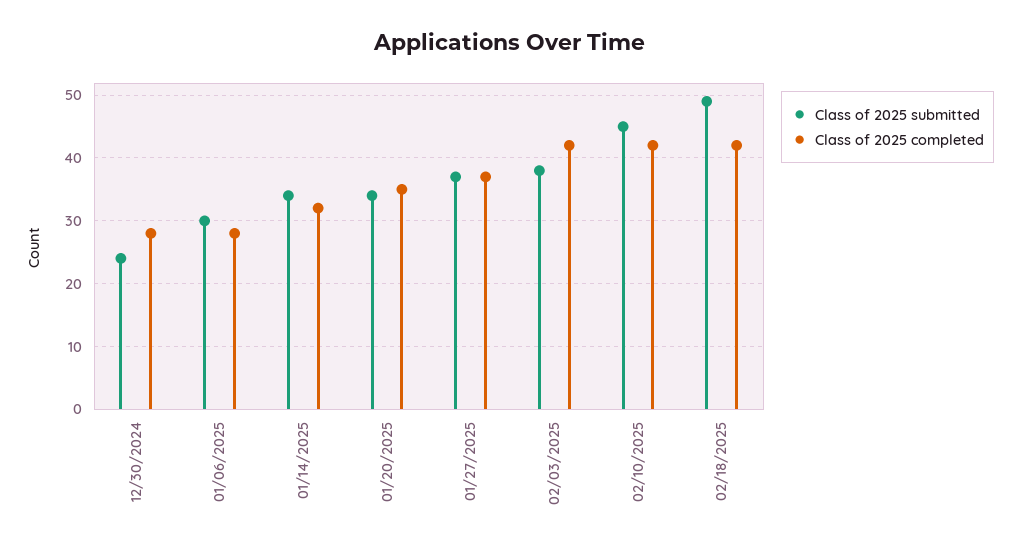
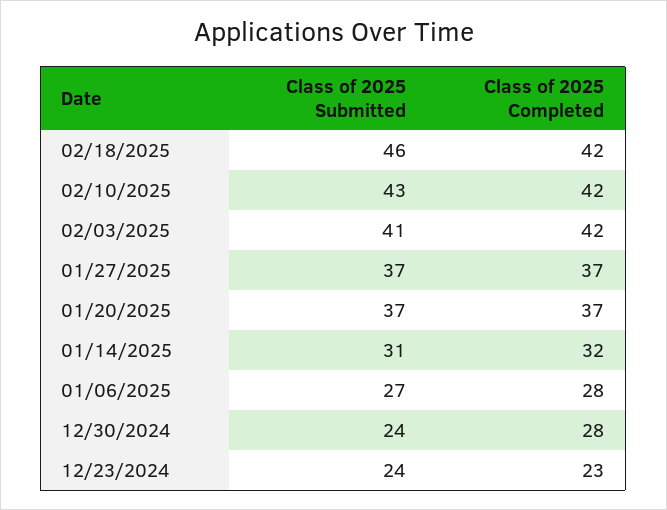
  {
    "Class of 2025 submitted": {
      "12/30/2024": 24,
-     "01/06/2025": 30,
+     "01/06/2025": 27,
-     "01/14/2025": 34,
+     "01/14/2025": 31,
-     "01/20/2025": 34,
+     "01/20/2025": 37,
      "01/27/2025": 37,
-     "02/03/2025": 38,
+     "02/03/2025": 41,
-     "02/10/2025": 45,
+     "02/10/2025": 43,
-     "02/18/2025": 49
+     "02/18/2025": 46,
+     "12/23/2024": 24
    },
    "Class of 2025 completed": {
      "12/30/2024": 28,
      "01/06/2025": 28,
      "01/14/2025": 32,
-     "01/20/2025": 35,
+     "01/20/2025": 37,
      "01/27/2025": 37,
      "02/03/2025": 42,
      "02/10/2025": 42,
-     "02/18/2025": 42
+     "02/18/2025": 42,
+     "12/23/2024": 23
    }
  }

